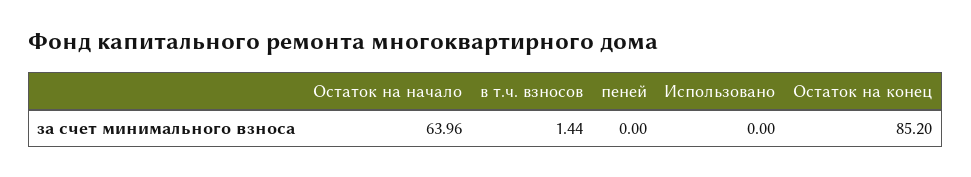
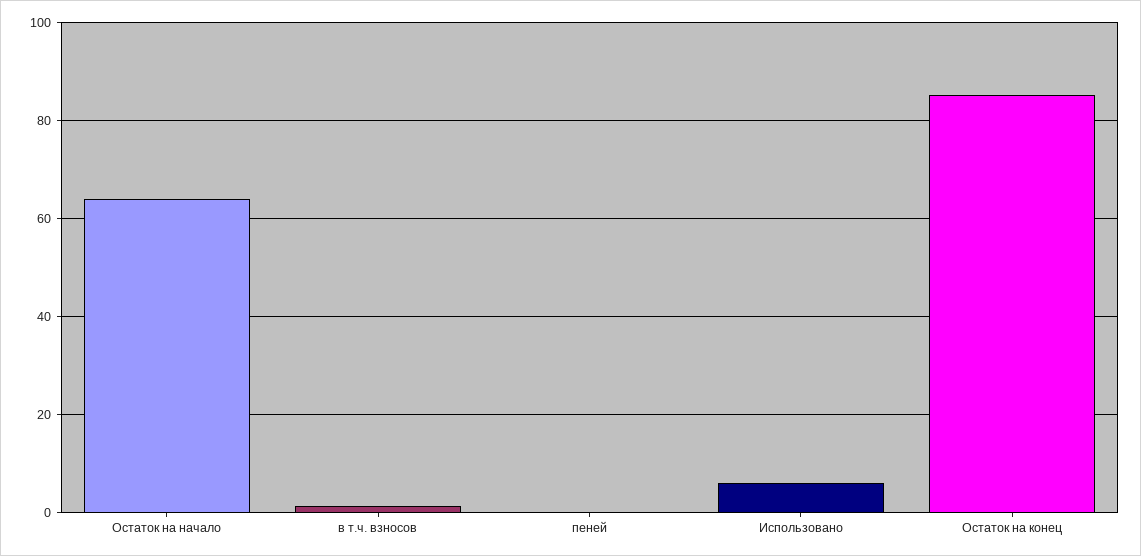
  {
    "Остаток на начало": 63.96,
    "в т.ч. взносов": 1.44,
    "пеней": 0,
-   "Использовано": 0,
+   "Использовано": 6,
    "Остаток на конец": 85.2
  }

